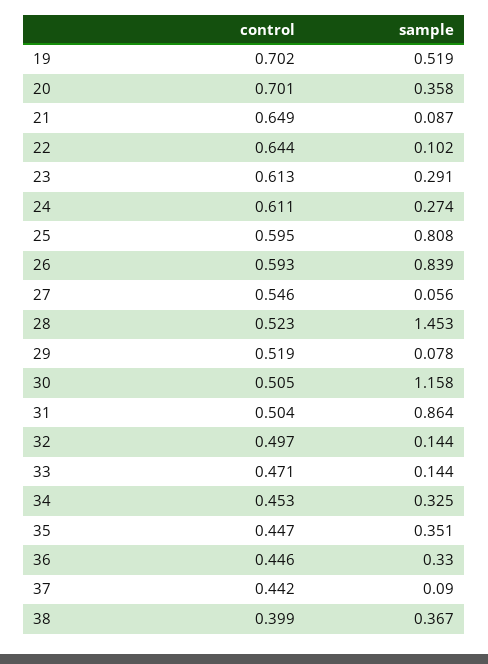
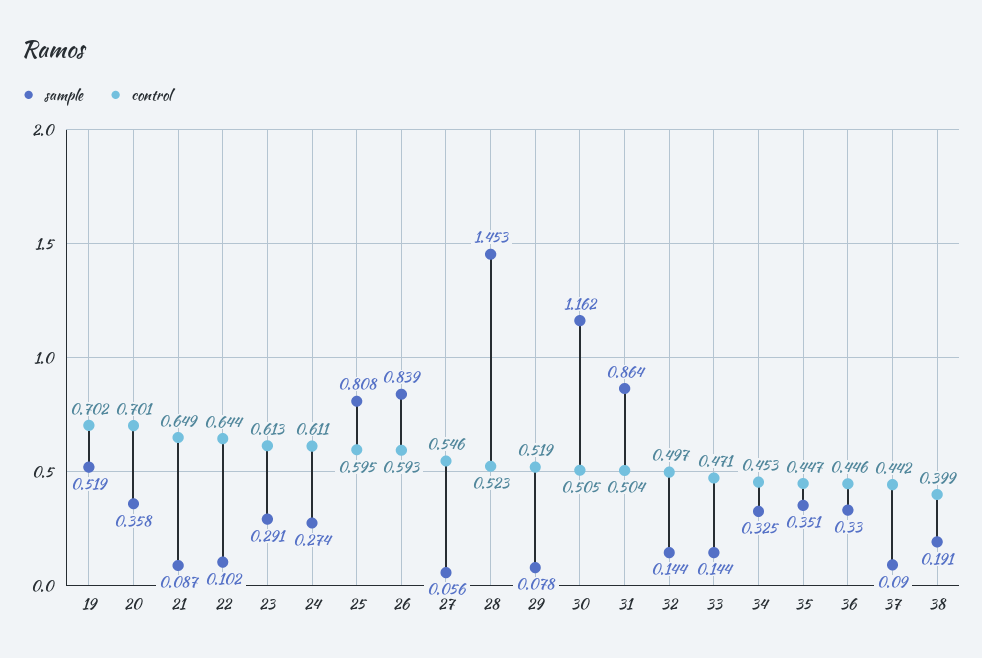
  {
    "control": {
      "19": 0.702,
      "20": 0.701,
      "21": 0.649,
      "22": 0.644,
      "23": 0.613,
      "24": 0.611,
      "25": 0.595,
      "26": 0.593,
      "27": 0.546,
      "28": 0.523,
      "29": 0.519,
      "30": 0.505,
      "31": 0.504,
      "32": 0.497,
      "33": 0.471,
      "34": 0.453,
      "35": 0.447,
      "36": 0.446,
      "37": 0.442,
      "38": 0.399
    },
    "sample": {
      "19": 0.519,
      "20": 0.358,
      "21": 0.087,
      "22": 0.102,
      "23": 0.291,
      "24": 0.274,
      "25": 0.808,
      "26": 0.839,
      "27": 0.056,
      "28": 1.453,
      "29": 0.078,
-     "30": 1.158,
+     "30": 1.162,
      "31": 0.864,
      "32": 0.144,
      "33": 0.144,
      "34": 0.325,
      "35": 0.351,
      "36": 0.33,
      "37": 0.09,
-     "38": 0.367
+     "38": 0.191
    }
  }

